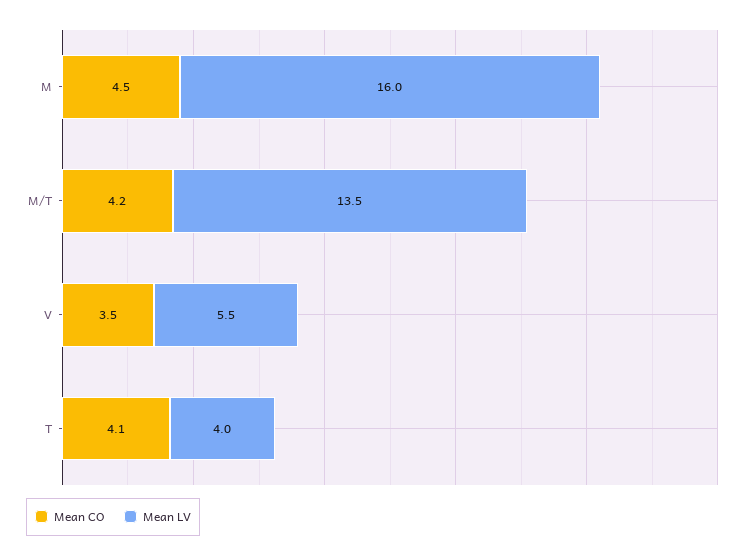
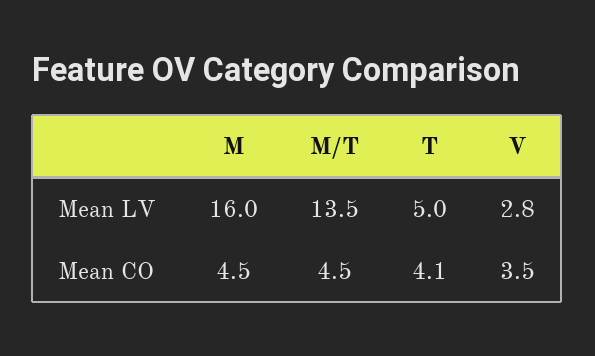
  {
    "Mean CO": {
      "M": 4.5,
-     "M/T": 4.2,
+     "M/T": 4.5,
      "V": 3.5,
      "T": 4.1
    },
    "Mean LV": {
      "M": 16,
      "M/T": 13.5,
-     "V": 5.5,
+     "V": 2.8,
-     "T": 4
+     "T": 5
    }
  }

